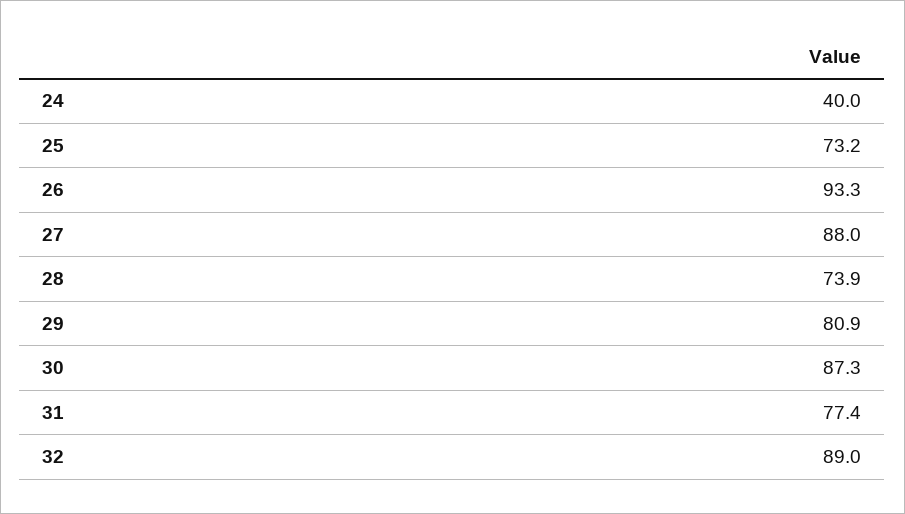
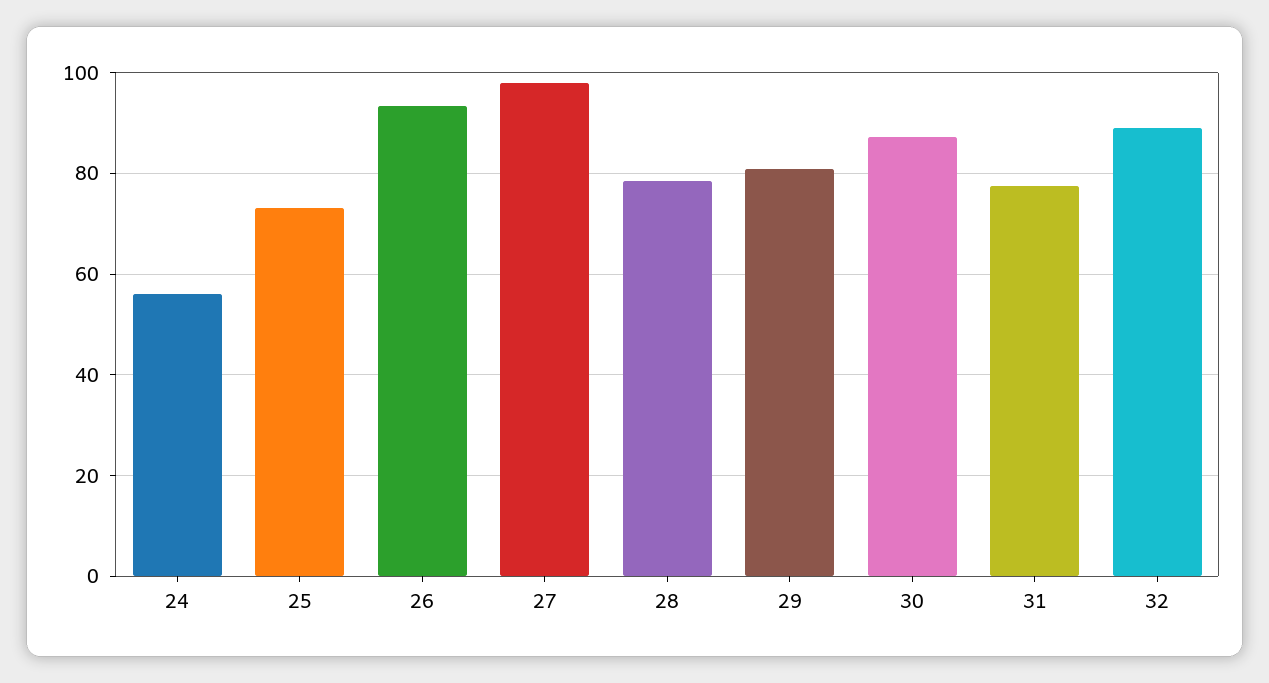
  {
-   "24": 40,
+   "24": 56,
    "25": 73.2,
    "26": 93.3,
-   "27": 88,
+   "27": 98,
-   "28": 73.9,
+   "28": 78,
    "29": 80.9,
    "30": 87.3,
    "31": 77.4,
    "32": 89
  }

